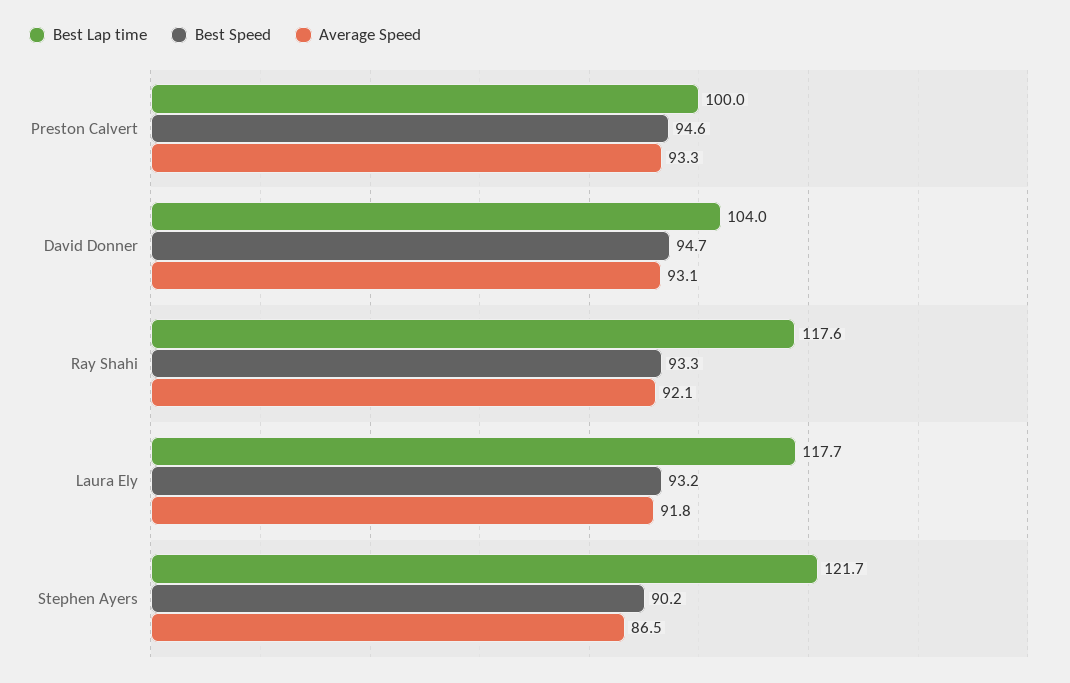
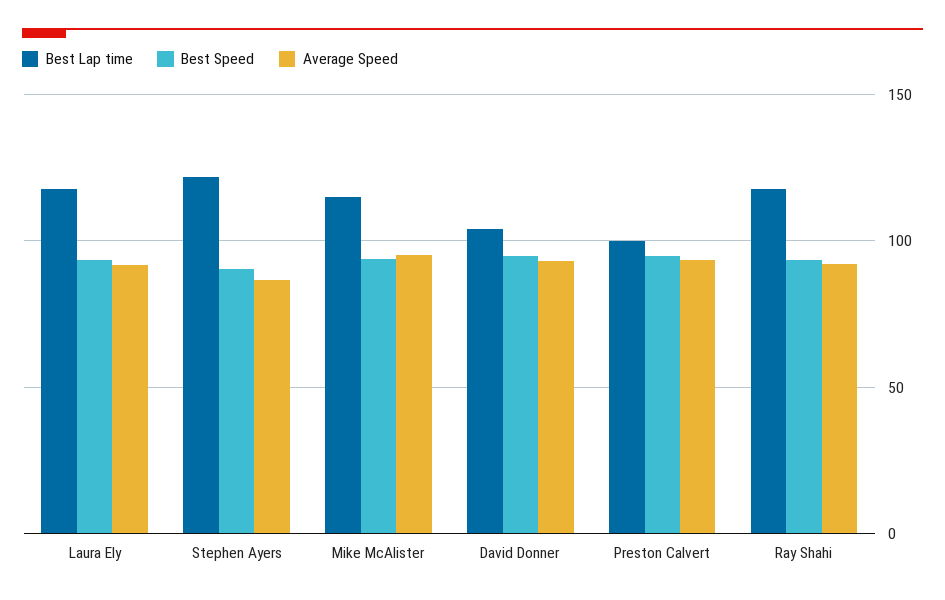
  {
    "Best Lap time": {
      "Preston Calvert": 100,
      "David Donner": 104,
      "Ray Shahi": 117.6,
      "Laura Ely": 117.7,
-     "Stephen Ayers": 121.7
+     "Stephen Ayers": 121.7,
+     "Mike McAlister": 115
    },
    "Best Speed": {
      "Preston Calvert": 94.6,
      "David Donner": 94.7,
      "Ray Shahi": 93.3,
      "Laura Ely": 93.2,
-     "Stephen Ayers": 90.2
+     "Stephen Ayers": 90.2,
+     "Mike McAlister": 95
    },
    "Average Speed": {
      "Preston Calvert": 93.3,
      "David Donner": 93.1,
      "Ray Shahi": 92.1,
      "Laura Ely": 91.8,
-     "Stephen Ayers": 86.5
+     "Stephen Ayers": 86.5,
+     "Mike McAlister": 95
    }
  }

